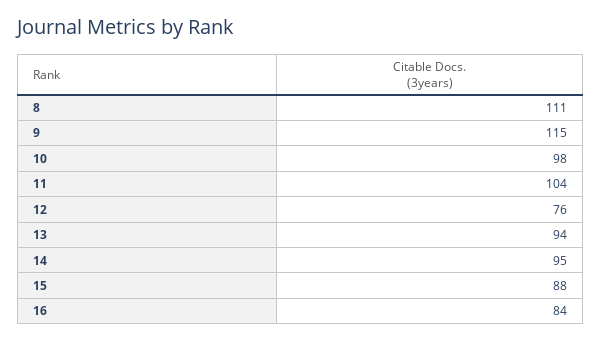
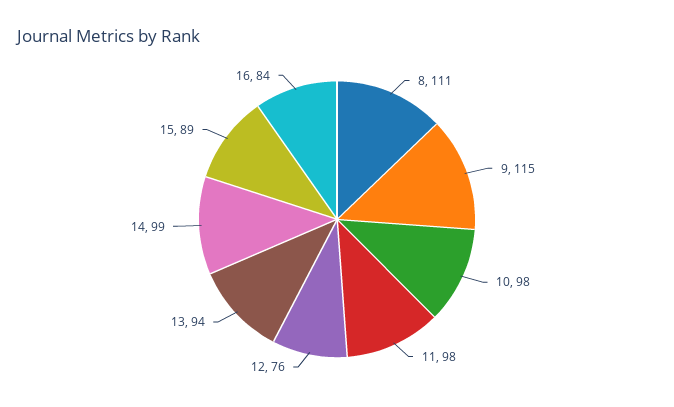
  {
    "8": 111,
    "9": 115,
    "10": 98,
-   "11": 104,
+   "11": 98,
    "12": 76,
    "13": 94,
-   "14": 95,
+   "14": 99,
-   "15": 88,
+   "15": 89,
    "16": 84
  }

